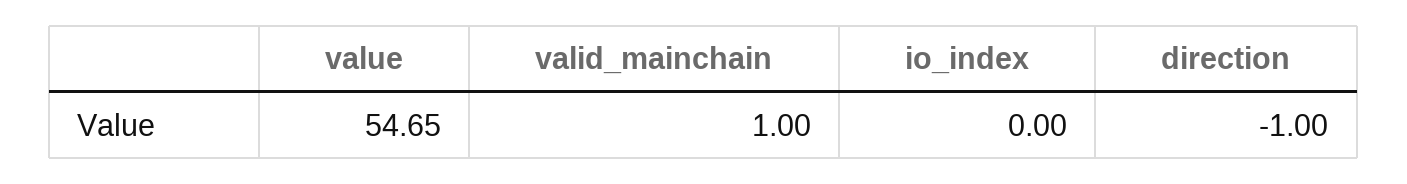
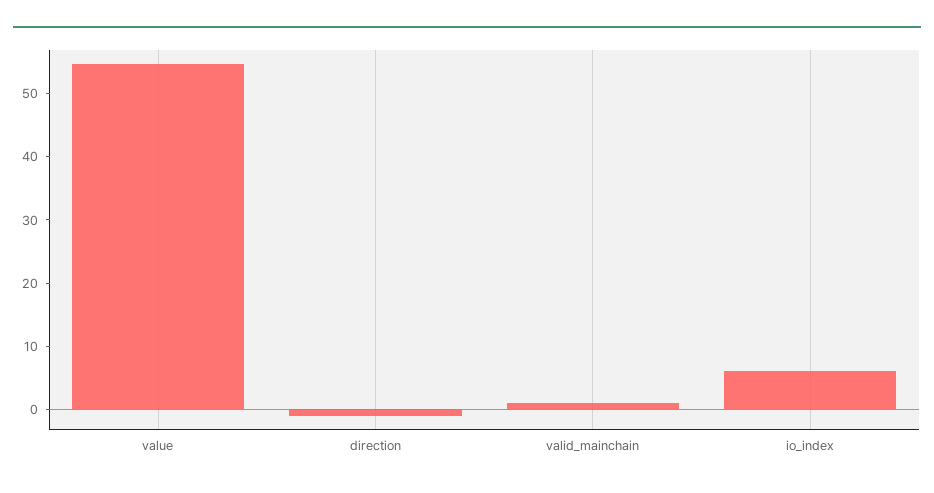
  {
    "value": 54.65,
    "valid_mainchain": 1,
-   "io_index": 0,
+   "io_index": 6,
    "direction": -1
  }

